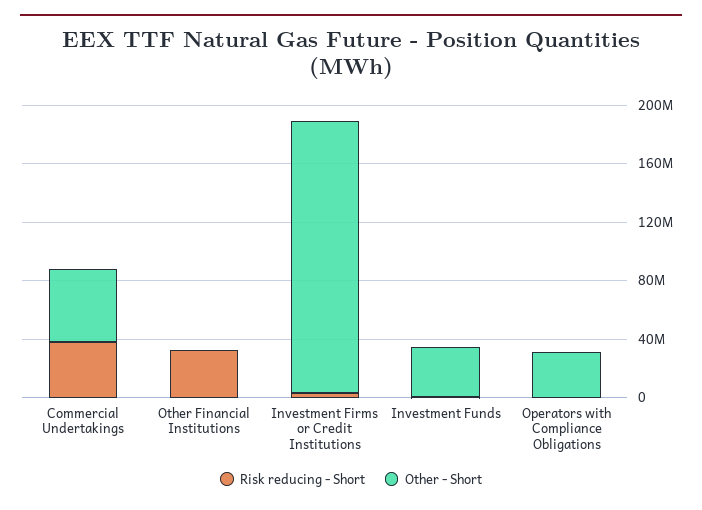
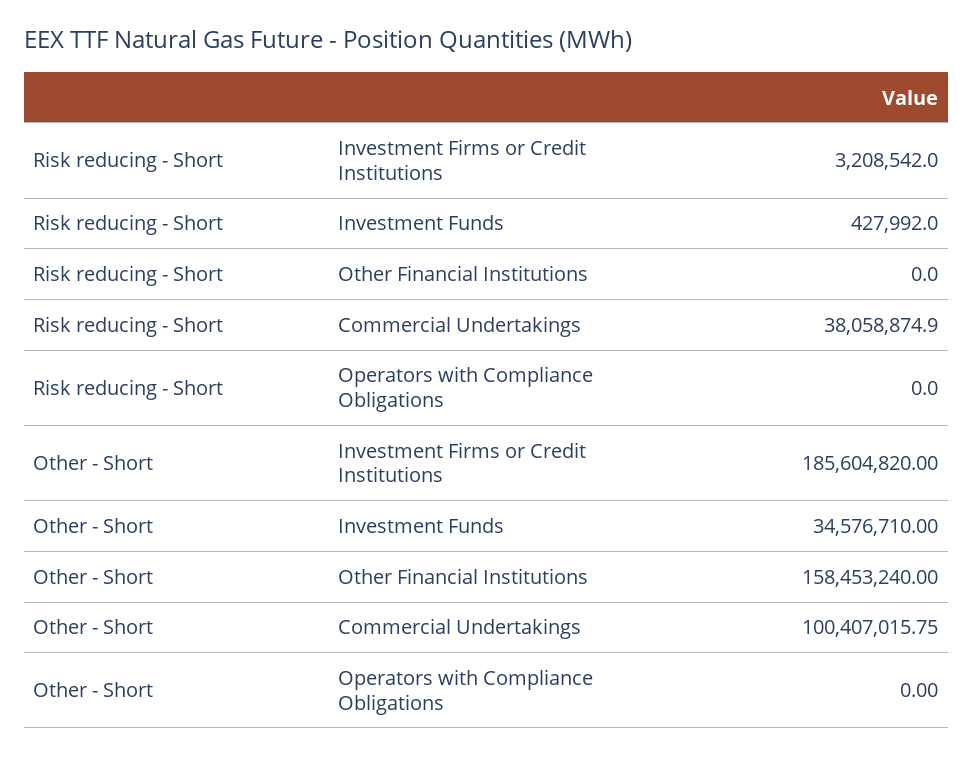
  {
    "Risk reducing - Short": {
      "Commercial Undertakings": 38058874.9,
-     "Other Financial Institutions": 30000000,
+     "Other Financial Institutions": 0,
      "Investment Firms or Credit Institutions": 3208542,
      "Investment Funds": 427992,
      "Operators with Compliance Obligations": 0
    },
    "Other - Short": {
-     "Commercial Undertakings": 50000000,
+     "Commercial Undertakings": 100407015.75,
-     "Other Financial Institutions": 0,
+     "Other Financial Institutions": 158453240,
      "Investment Firms or Credit Institutions": 185604820,
      "Investment Funds": 34576710,
-     "Operators with Compliance Obligations": 30000000
+     "Operators with Compliance Obligations": 0
    }
  }

